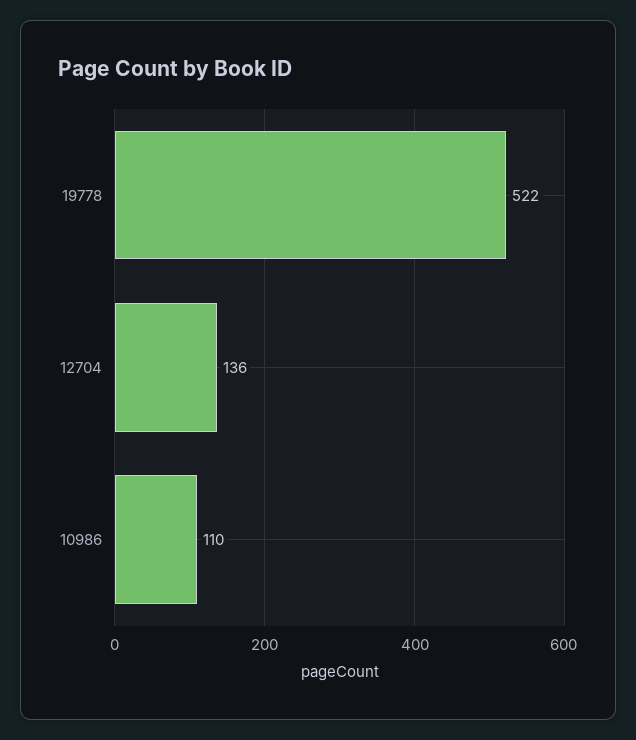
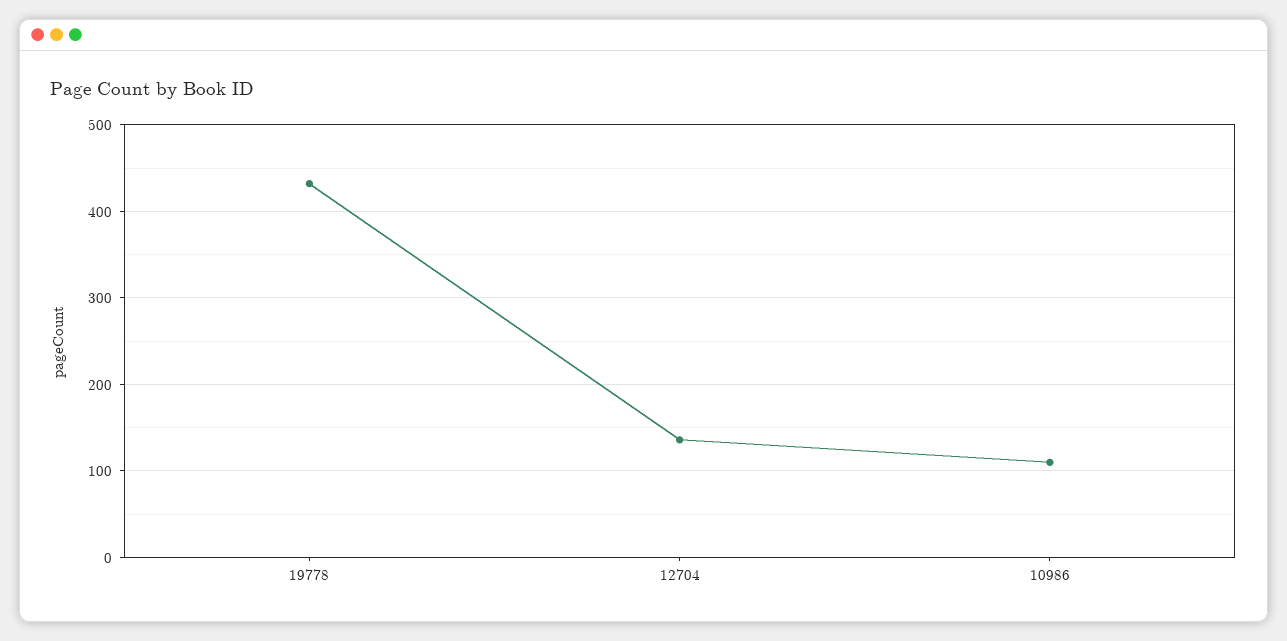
  {
-   "19778": 522,
+   "19778": 430,
    "12704": 136,
    "10986": 110
  }

